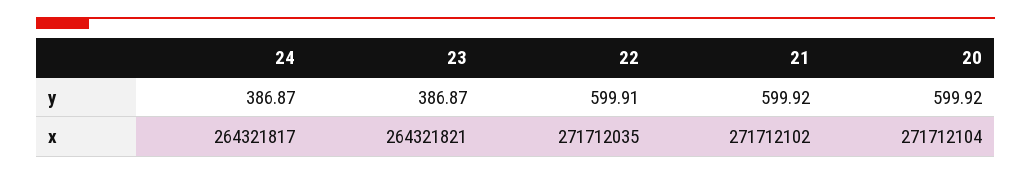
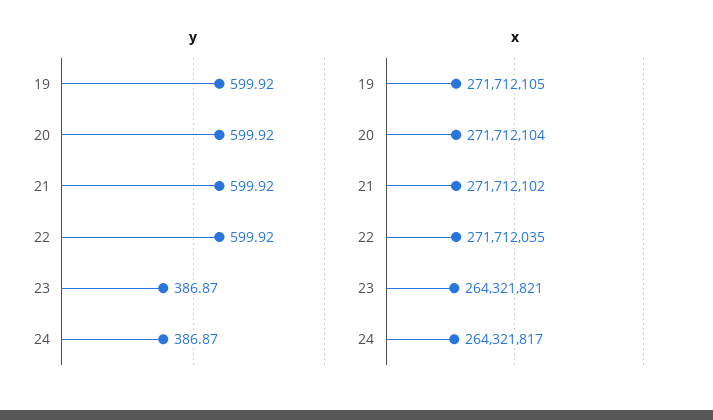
  {
    "y": {
      "24": 386.87,
      "23": 386.87,
-     "22": 599.91,
+     "22": 599.92,
      "21": 599.92,
-     "20": 599.92
+     "20": 599.92,
+     "19": 599.92
    },
    "x": {
      "24": 264321817,
      "23": 264321821,
      "22": 271712035,
      "21": 271712102,
-     "20": 271712104
+     "20": 271712104,
+     "19": 271712105
    }
  }

